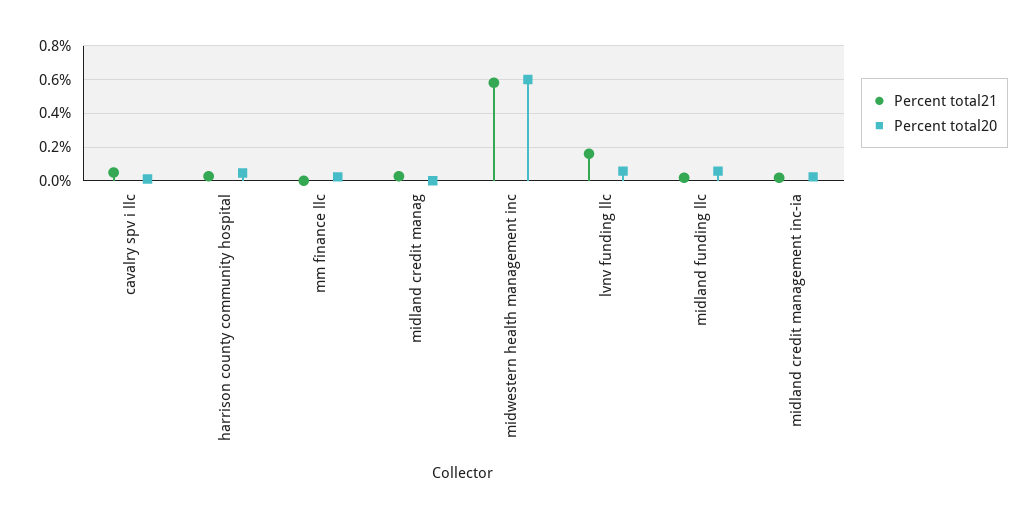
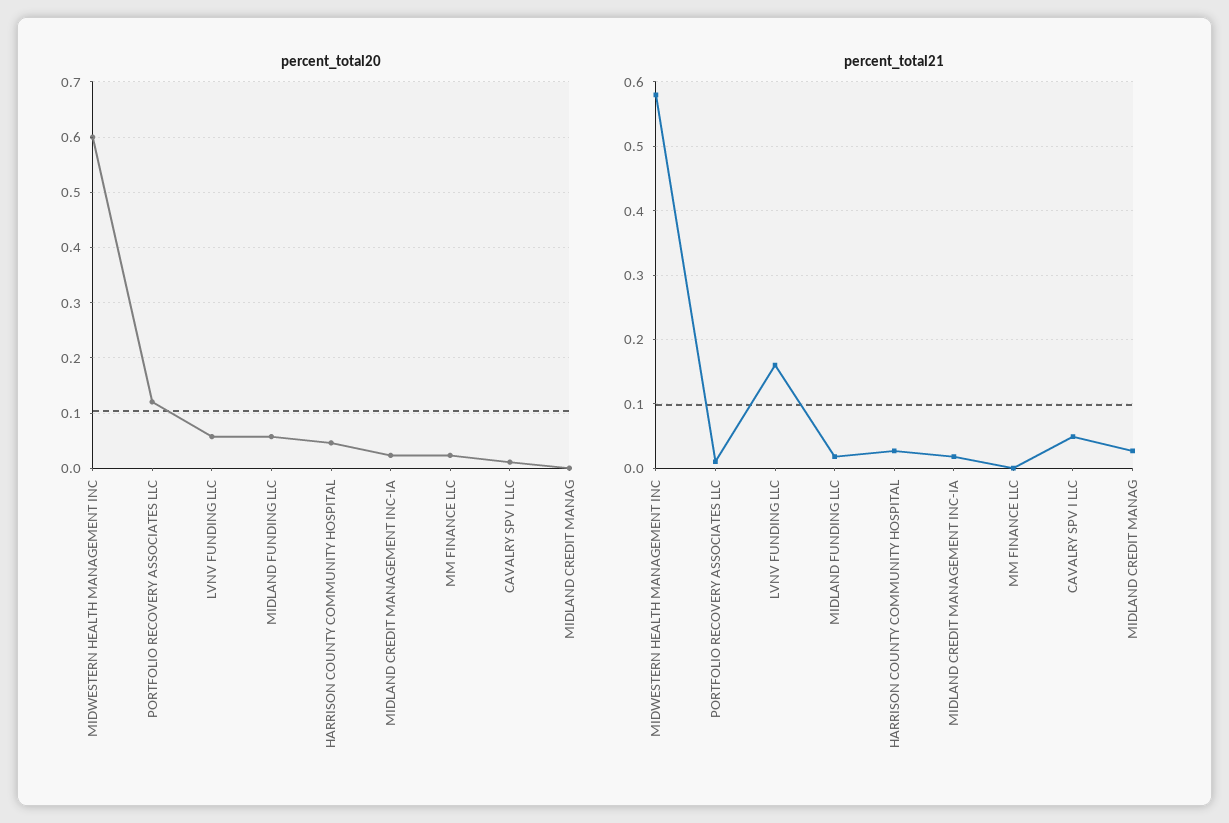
  {
    "Percent total21": {
      "cavalry spv i llc": 0.05,
      "harrison county community hospital": 0.03,
      "mm finance llc": 0,
      "midland credit manag": 0.03,
      "midwestern health management inc": 0.58,
      "lvnv funding llc": 0.16,
      "midland funding llc": 0.02,
-     "midland credit management inc-ia": 0.02
+     "midland credit management inc-ia": 0.02,
+     "PORTFOLIO RECOVERY ASSOCIATES LLC": 0.01
    },
    "Percent total20": {
      "cavalry spv i llc": 0.02,
      "harrison county community hospital": 0.04,
      "mm finance llc": 0.02,
      "midland credit manag": 0,
      "midwestern health management inc": 0.6,
      "lvnv funding llc": 0.06,
      "midland funding llc": 0.06,
-     "midland credit management inc-ia": 0.02
+     "midland credit management inc-ia": 0.02,
+     "PORTFOLIO RECOVERY ASSOCIATES LLC": 0.12
    }
  }

